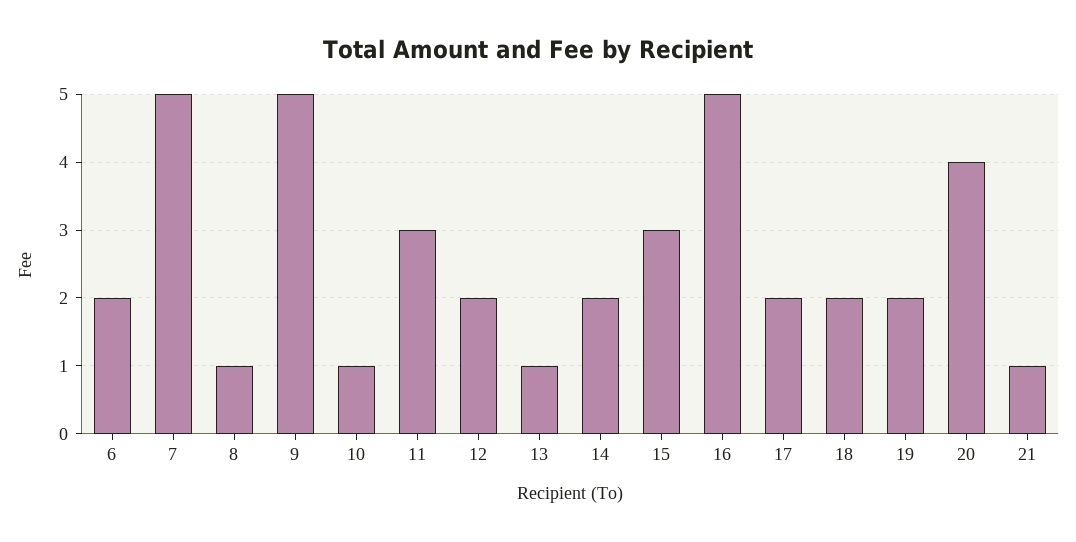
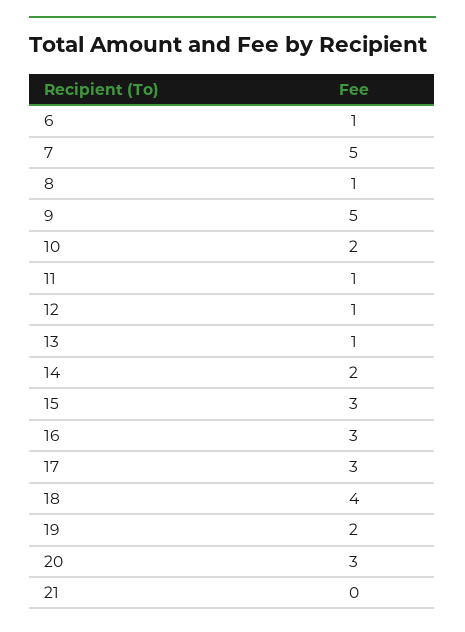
  {
-   "6": 2,
+   "6": 1,
    "7": 5,
    "8": 1,
    "9": 5,
-   "10": 1,
+   "10": 2,
-   "11": 3,
+   "11": 1,
-   "12": 2,
+   "12": 1,
    "13": 1,
    "14": 2,
    "15": 3,
-   "16": 5,
+   "16": 3,
-   "17": 2,
+   "17": 3,
-   "18": 2,
+   "18": 4,
    "19": 2,
-   "20": 4,
+   "20": 3,
-   "21": 1
+   "21": 0
  }

